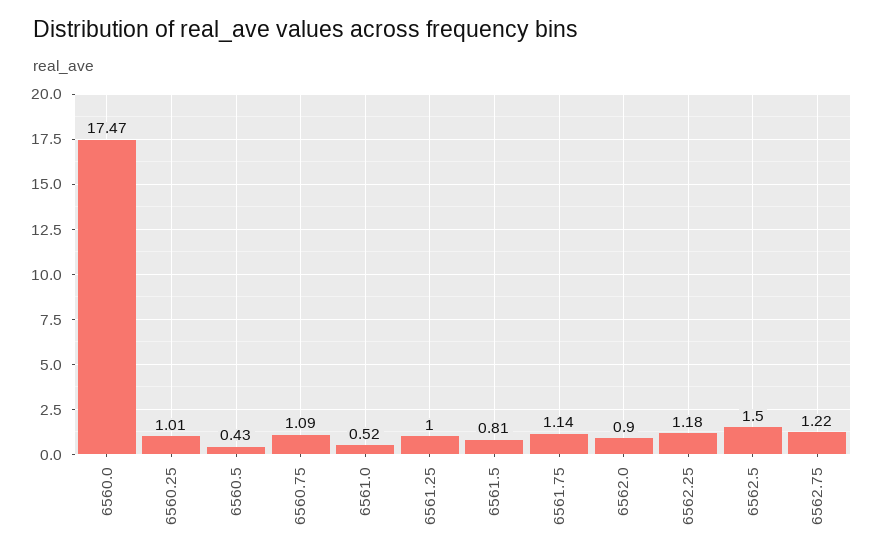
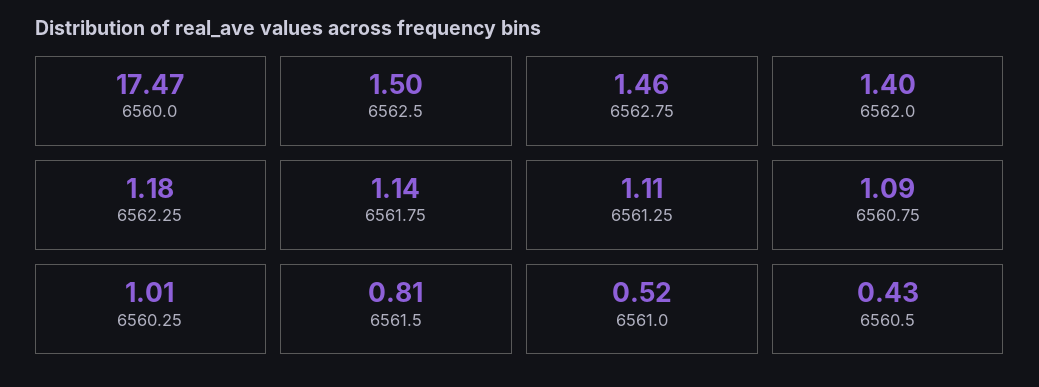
  {
    "6560.0": 17.47,
    "6560.25": 1.01,
    "6560.5": 0.43,
    "6560.75": 1.09,
    "6561.0": 0.52,
-   "6561.25": 1,
+   "6561.25": 1.11,
    "6561.5": 0.81,
    "6561.75": 1.14,
-   "6562.0": 0.9,
+   "6562.0": 1.4,
    "6562.25": 1.18,
    "6562.5": 1.5,
-   "6562.75": 1.22
+   "6562.75": 1.46
  }

